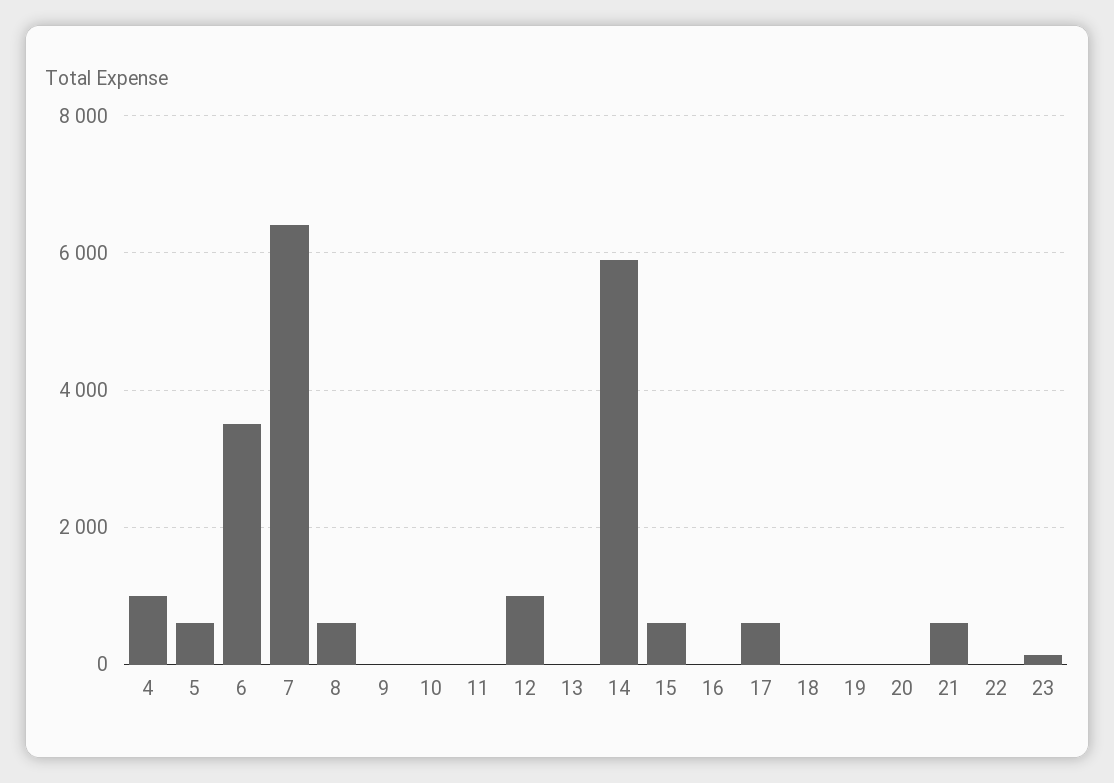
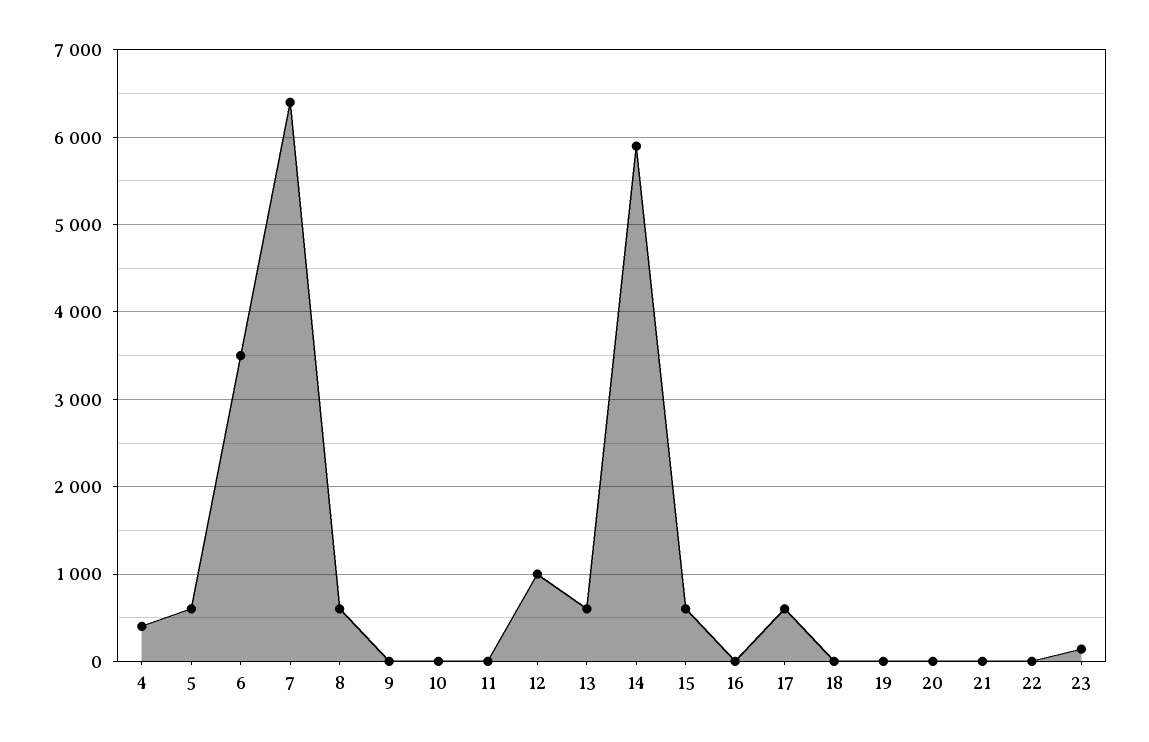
  {
-   "4": 1000,
+   "4": 400,
    "5": 600,
    "6": 3500,
    "7": 6400,
    "8": 600,
    "9": 0,
    "10": 0,
    "11": 0,
    "12": 1000,
-   "13": 0,
+   "13": 600,
    "14": 5900,
    "15": 600,
    "16": 0,
    "17": 600,
    "18": 0,
    "19": 0,
    "20": 0,
-   "21": 600,
+   "21": 0,
    "22": 0,
    "23": 100
  }

